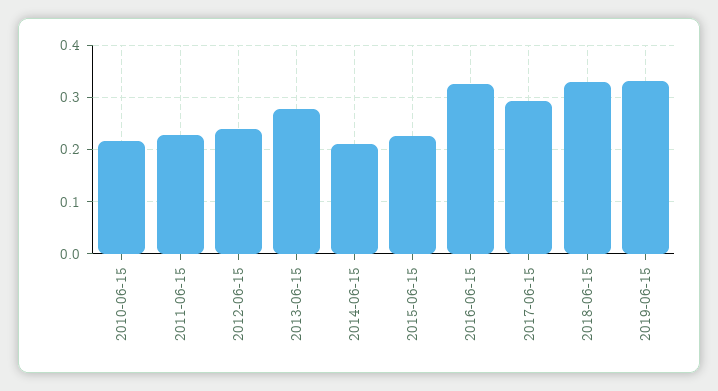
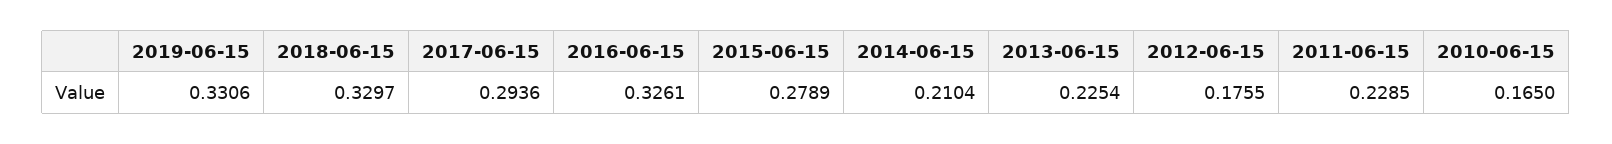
  {
-   "2010-06-15": 0.22,
+   "2010-06-15": 0.165,
    "2011-06-15": 0.2285,
-   "2012-06-15": 0.24,
+   "2012-06-15": 0.1755,
-   "2013-06-15": 0.28,
+   "2013-06-15": 0.2254,
    "2014-06-15": 0.2104,
-   "2015-06-15": 0.22,
+   "2015-06-15": 0.2789,
    "2016-06-15": 0.3261,
    "2017-06-15": 0.2936,
    "2018-06-15": 0.3297,
    "2019-06-15": 0.3306
  }

